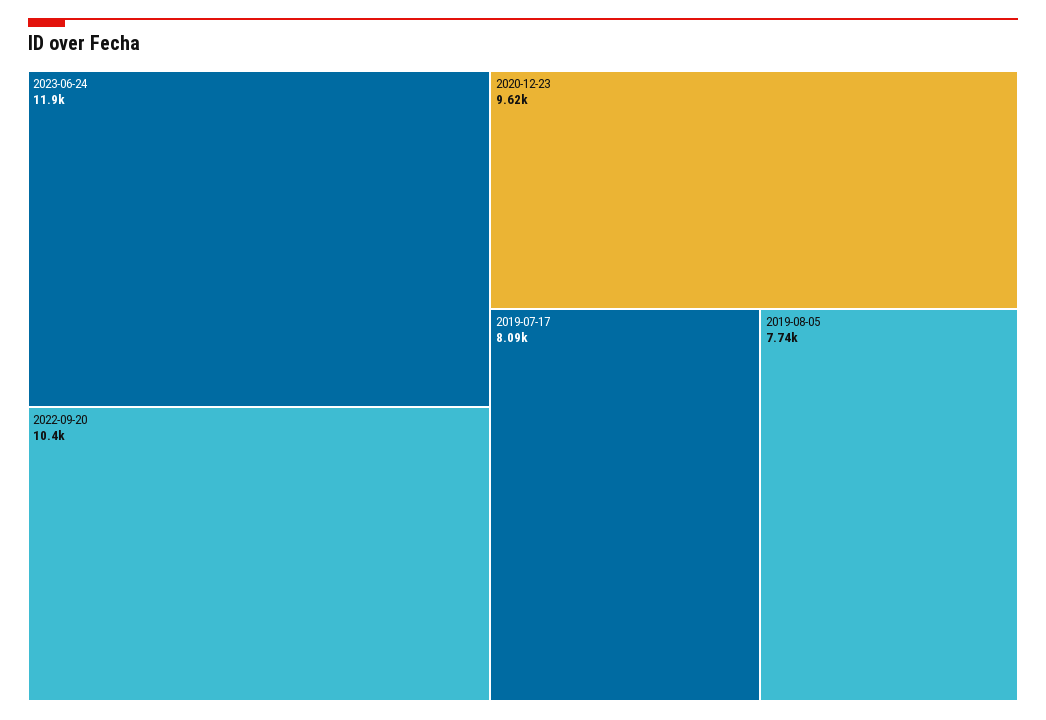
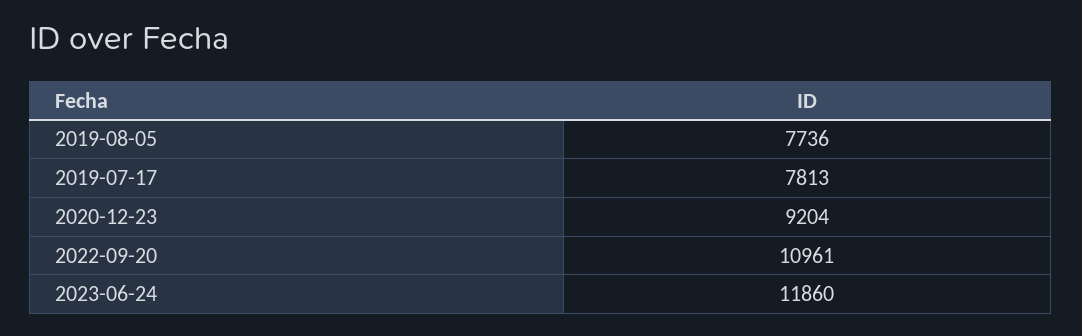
  {
    "2023-06-24": 11860,
-   "2022-09-20": 10400,
+   "2022-09-20": 10961,
-   "2020-12-23": 9620,
+   "2020-12-23": 9204,
-   "2019-07-17": 8090,
+   "2019-07-17": 7813,
    "2019-08-05": 7736
  }

